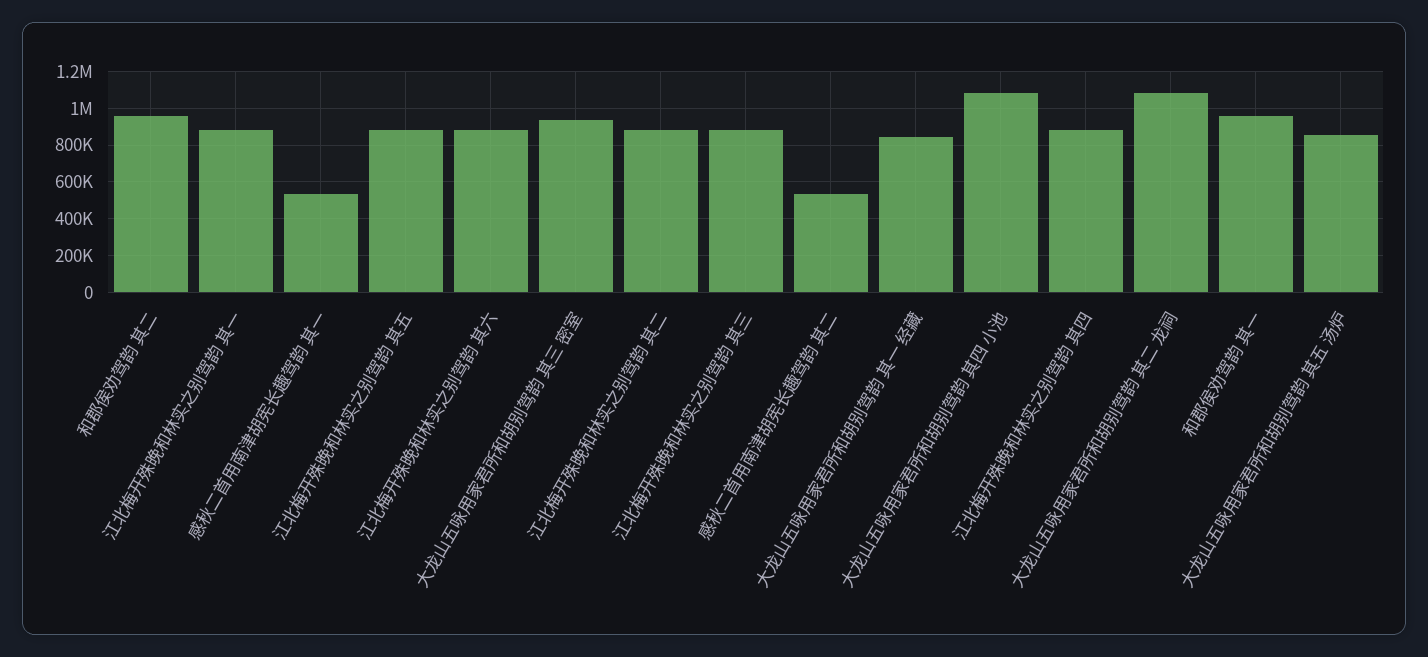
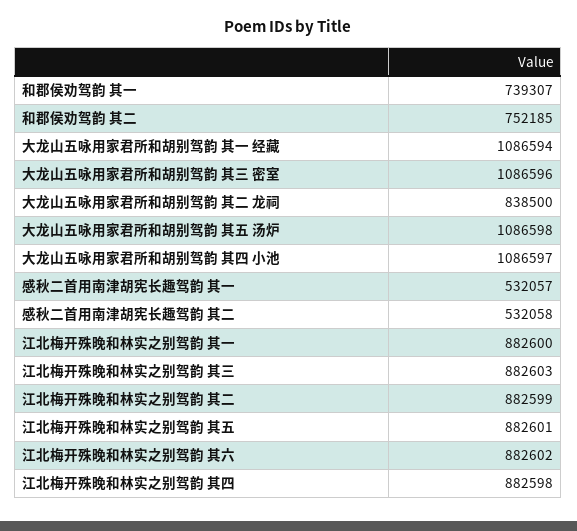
  {
-   "和郡侯劝驾韵 其二": 950000,
+   "和郡侯劝驾韵 其二": 752185,
    "江北梅开殊晚和林实之别驾韵 其一": 882600,
    "感秋二首用南津胡宪长趣驾韵 其一": 532057,
    "江北梅开殊晚和林实之别驾韵 其五": 882601,
    "江北梅开殊晚和林实之别驾韵 其六": 882602,
-   "大龙山五咏用家君所和胡别驾韵 其三 密室": 950000,
+   "大龙山五咏用家君所和胡别驾韵 其三 密室": 1086596,
    "江北梅开殊晚和林实之别驾韵 其二": 882599,
    "江北梅开殊晚和林实之别驾韵 其三": 882603,
    "感秋二首用南津胡宪长趣驾韵 其二": 532058,
-   "大龙山五咏用家君所和胡别驾韵 其一 经藏": 850000,
+   "大龙山五咏用家君所和胡别驾韵 其一 经藏": 1086594,
    "大龙山五咏用家君所和胡别驾韵 其四 小池": 1086597,
    "江北梅开殊晚和林实之别驾韵 其四": 882598,
-   "大龙山五咏用家君所和胡别驾韵 其二 龙祠": 1100000,
+   "大龙山五咏用家君所和胡别驾韵 其二 龙祠": 838500,
-   "和郡侯劝驾韵 其一": 950000,
+   "和郡侯劝驾韵 其一": 739307,
-   "大龙山五咏用家君所和胡别驾韵 其五 汤炉": 850000
+   "大龙山五咏用家君所和胡别驾韵 其五 汤炉": 1086598
  }

